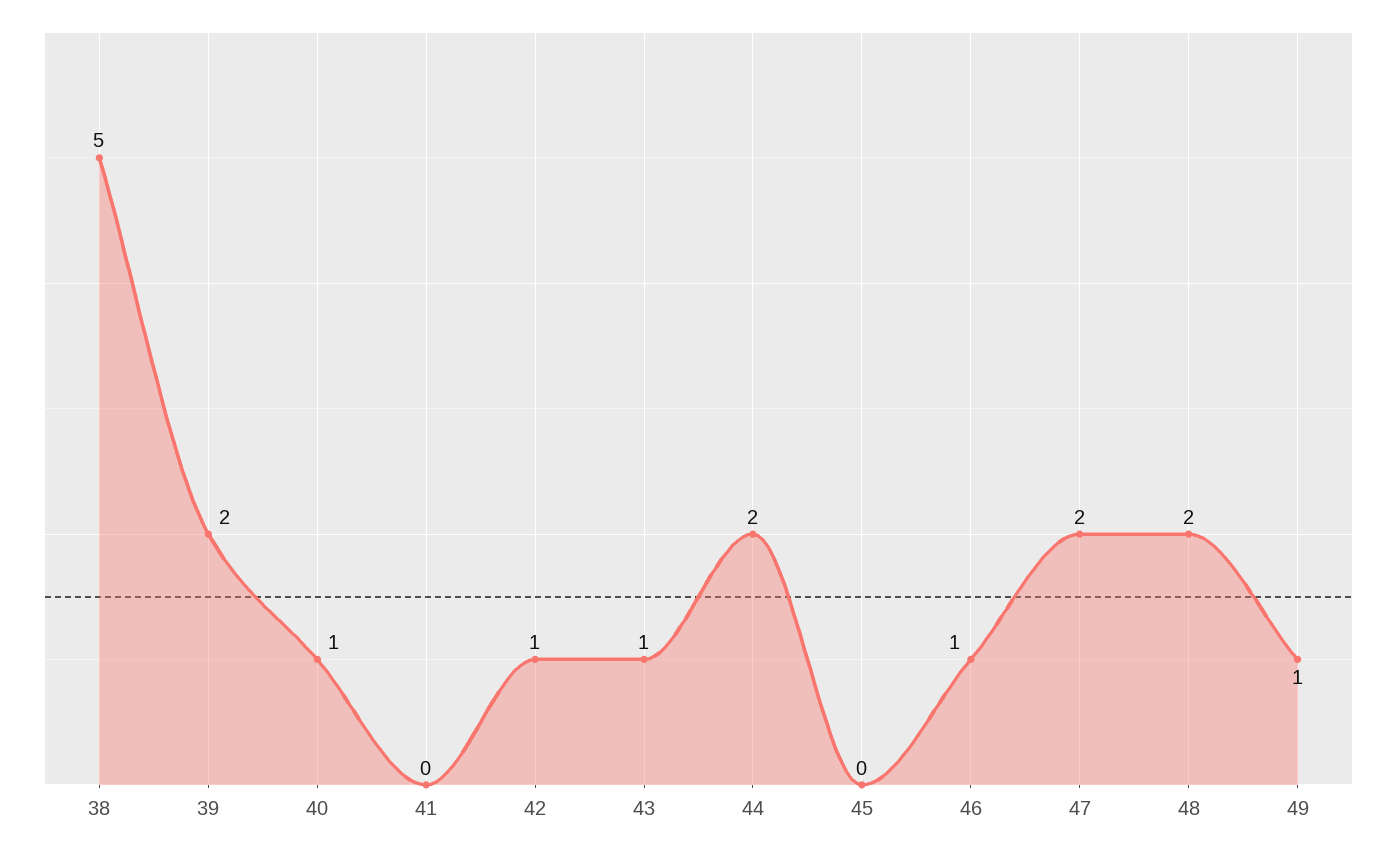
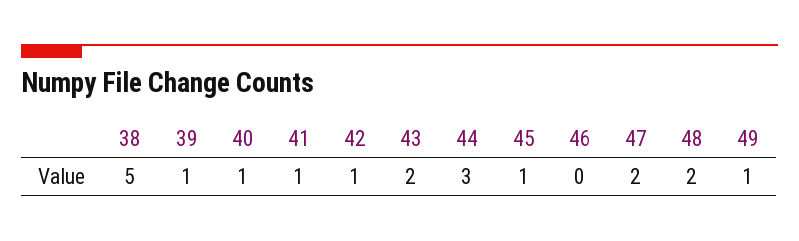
  {
    "38": 5,
-   "39": 2,
+   "39": 1,
    "40": 1,
-   "41": 0,
+   "41": 1,
    "42": 1,
-   "43": 1,
+   "43": 2,
-   "44": 2,
+   "44": 3,
-   "45": 0,
+   "45": 1,
-   "46": 1,
+   "46": 0,
    "47": 2,
    "48": 2,
    "49": 1
  }

